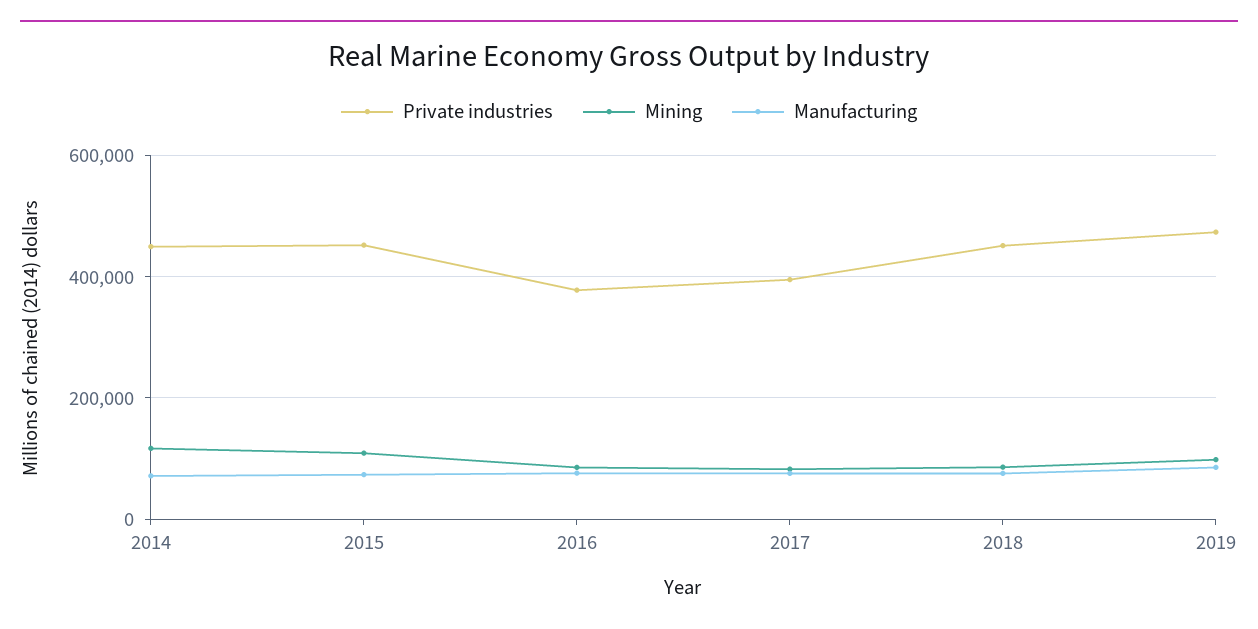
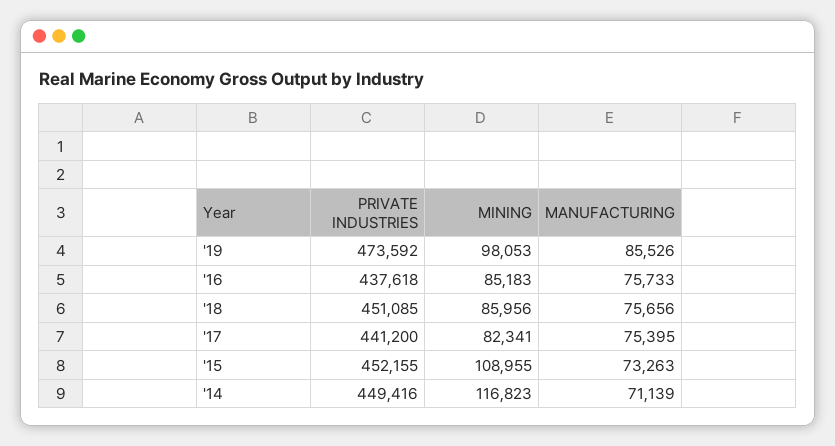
  {
    "Private industries": {
      "2014": 449416,
      "2015": 452155,
-     "2016": 380000,
+     "2016": 437618,
-     "2017": 400000,
+     "2017": 441200,
      "2018": 451085,
      "2019": 473592
    },
    "Mining": {
      "2014": 116823,
      "2015": 108955,
      "2016": 85183,
      "2017": 82341,
      "2018": 85956,
      "2019": 98053
    },
    "Manufacturing": {
      "2014": 71139,
      "2015": 73263,
      "2016": 75733,
      "2017": 75395,
      "2018": 75656,
      "2019": 85526
    }
  }

